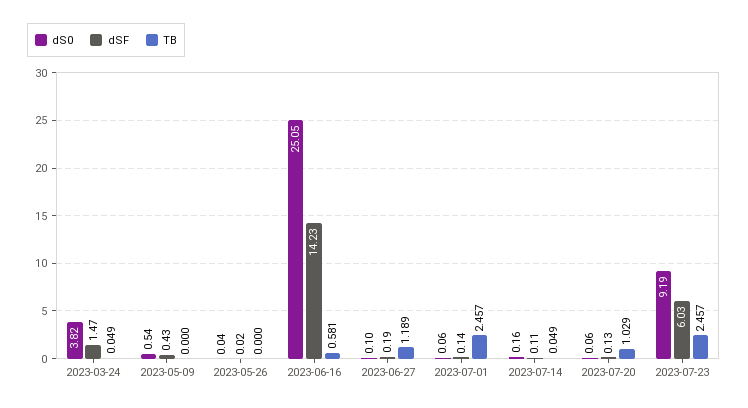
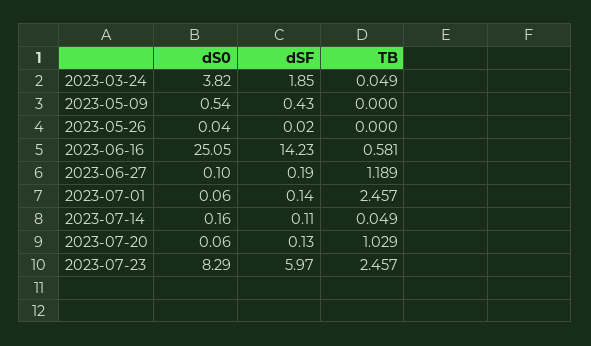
  {
    "dS0": {
      "2023-03-24": 3.82,
      "2023-05-09": 0.54,
      "2023-05-26": 0.04,
      "2023-06-16": 25.05,
      "2023-06-27": 0.1,
      "2023-07-01": 0.06,
      "2023-07-14": 0.16,
      "2023-07-20": 0.06,
-     "2023-07-23": 9.19
+     "2023-07-23": 8.29
    },
    "dSF": {
-     "2023-03-24": 1.47,
+     "2023-03-24": 1.85,
      "2023-05-09": 0.43,
      "2023-05-26": 0.02,
      "2023-06-16": 14.23,
      "2023-06-27": 0.19,
      "2023-07-01": 0.14,
      "2023-07-14": 0.11,
      "2023-07-20": 0.13,
-     "2023-07-23": 6.03
+     "2023-07-23": 5.97
    },
    "TB": {
      "2023-03-24": 0.049,
      "2023-05-09": 0,
      "2023-05-26": 0,
      "2023-06-16": 0.581,
      "2023-06-27": 1.189,
      "2023-07-01": 2.457,
      "2023-07-14": 0.049,
      "2023-07-20": 1.029,
      "2023-07-23": 2.457
    }
  }

